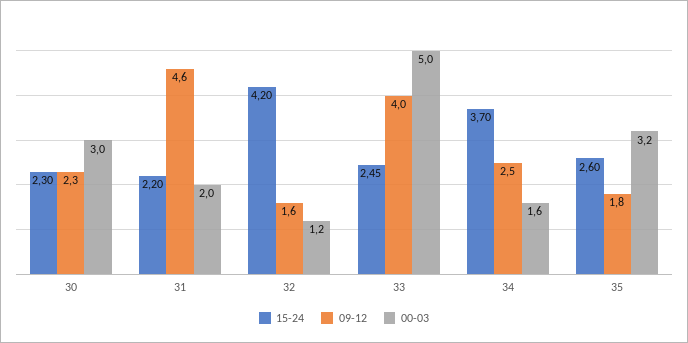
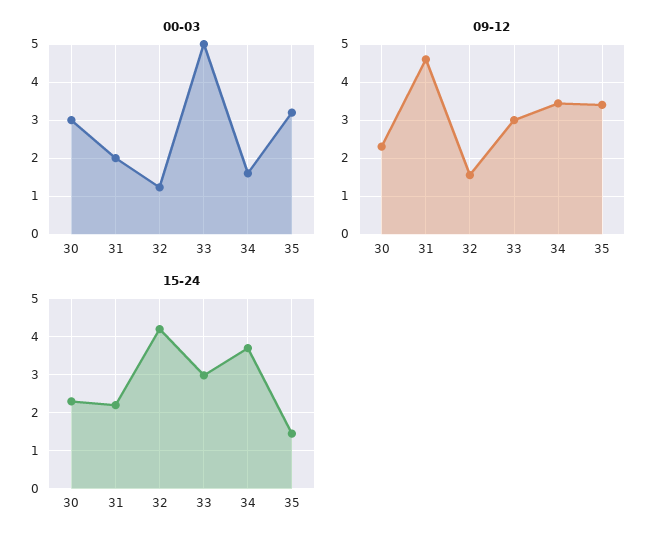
  {
    "15-24": {
      "30": 2.3,
      "31": 2.2,
      "32": 4.2,
-     "33": 2.45,
+     "33": 3,
      "34": 3.7,
-     "35": 2.6
+     "35": 1.4
    },
    "09-12": {
      "30": 2.3,
      "31": 4.6,
      "32": 1.6,
-     "33": 4,
+     "33": 3,
-     "34": 2.5,
+     "34": 3.4,
-     "35": 1.8
+     "35": 3.4
    },
    "00-03": {
      "30": 3,
      "31": 2,
      "32": 1.2,
      "33": 5,
      "34": 1.6,
      "35": 3.2
    }
  }

